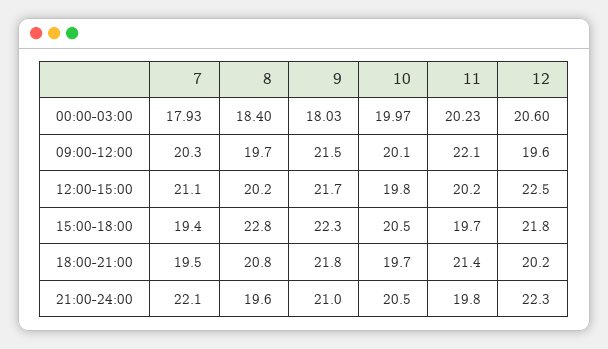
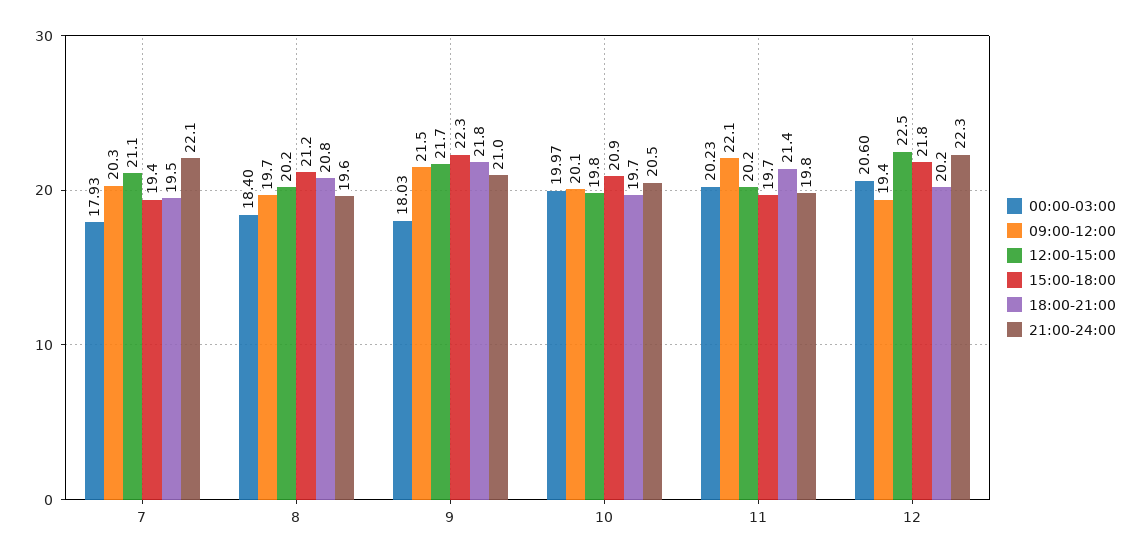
  {
    "00:00-03:00": {
      "7": 17.93,
      "8": 18.4,
      "9": 18.03,
      "10": 19.97,
      "11": 20.23,
      "12": 20.6
    },
    "09:00-12:00": {
      "7": 20.3,
      "8": 19.7,
      "9": 21.5,
      "10": 20.1,
      "11": 22.1,
-     "12": 19.6
+     "12": 19.4
    },
    "12:00-15:00": {
      "7": 21.1,
      "8": 20.2,
      "9": 21.7,
      "10": 19.8,
      "11": 20.2,
      "12": 22.5
    },
    "15:00-18:00": {
      "7": 19.4,
-     "8": 22.8,
+     "8": 21.2,
      "9": 22.3,
-     "10": 20.5,
+     "10": 20.9,
      "11": 19.7,
      "12": 21.8
    },
    "18:00-21:00": {
      "7": 19.5,
      "8": 20.8,
      "9": 21.8,
      "10": 19.7,
      "11": 21.4,
      "12": 20.2
    },
    "21:00-24:00": {
      "7": 22.1,
      "8": 19.6,
      "9": 21,
      "10": 20.5,
      "11": 19.8,
      "12": 22.3
    }
  }

